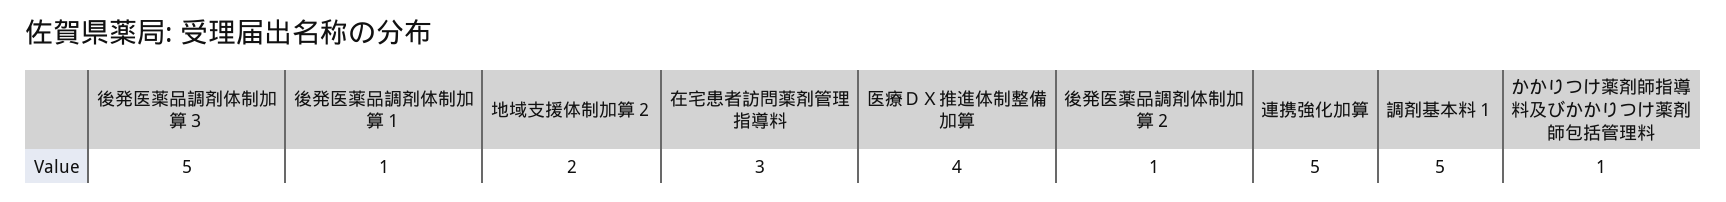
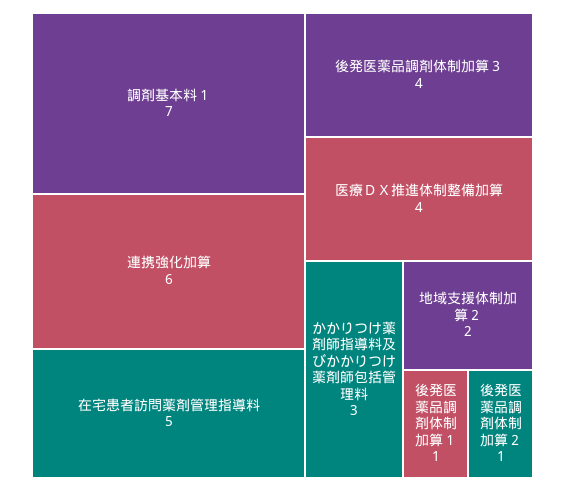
  {
-   "後発医薬品調剤体制加算３": 5,
+   "後発医薬品調剤体制加算３": 4,
    "後発医薬品調剤体制加算１": 1,
    "地域支援体制加算２": 2,
-   "在宅患者訪問薬剤管理指導料": 3,
+   "在宅患者訪問薬剤管理指導料": 5,
    "医療ＤＸ推進体制整備加算": 4,
    "後発医薬品調剤体制加算２": 1,
-   "連携強化加算": 5,
+   "連携強化加算": 6,
-   "調剤基本料１": 5,
+   "調剤基本料１": 7,
-   "かかりつけ薬剤師指導料及びかかりつけ薬剤師包括管理料": 1
+   "かかりつけ薬剤師指導料及びかかりつけ薬剤師包括管理料": 3
  }

